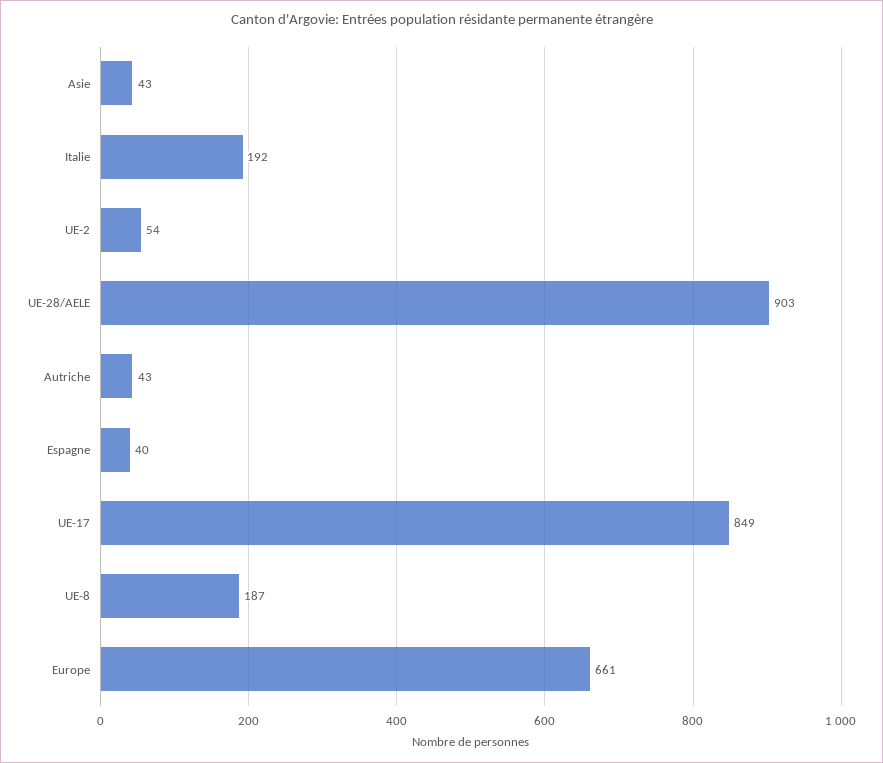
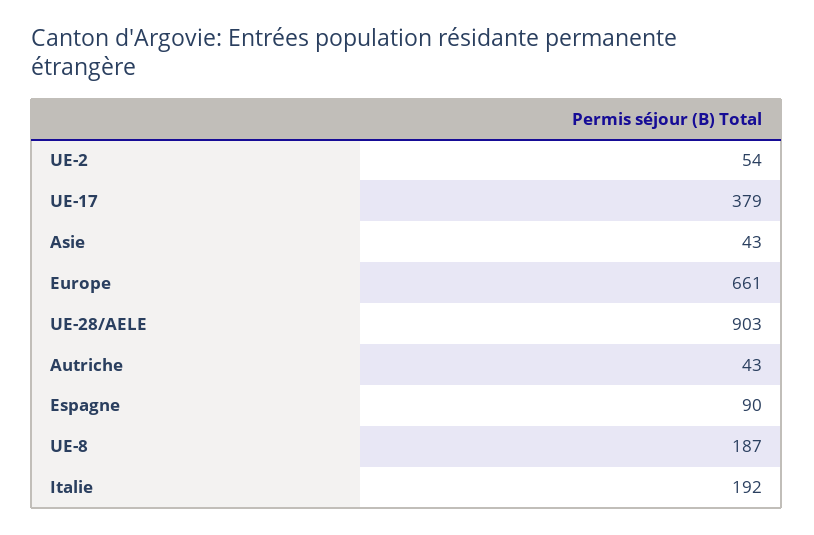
  {
    "Asie": 43,
    "Italie": 192,
    "UE-2": 54,
    "UE-28/AELE": 903,
    "Autriche": 43,
-   "Espagne": 40,
+   "Espagne": 90,
-   "UE-17": 849,
+   "UE-17": 379,
    "UE-8": 187,
    "Europe": 661
  }

